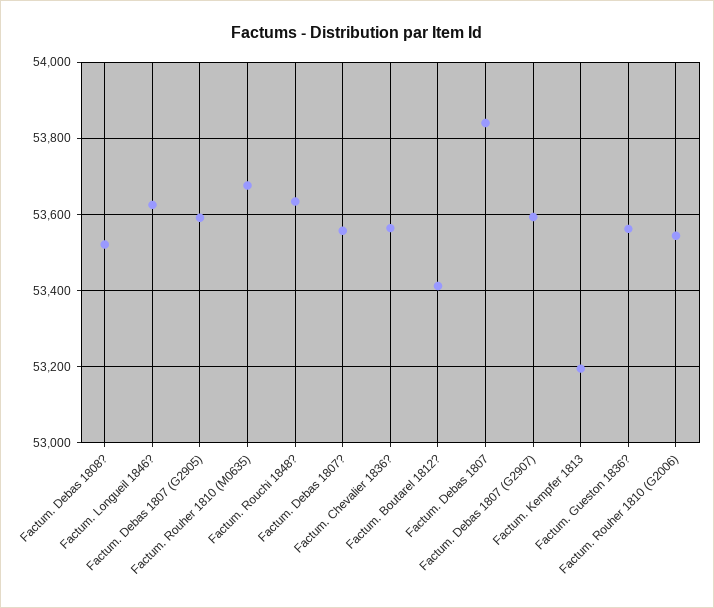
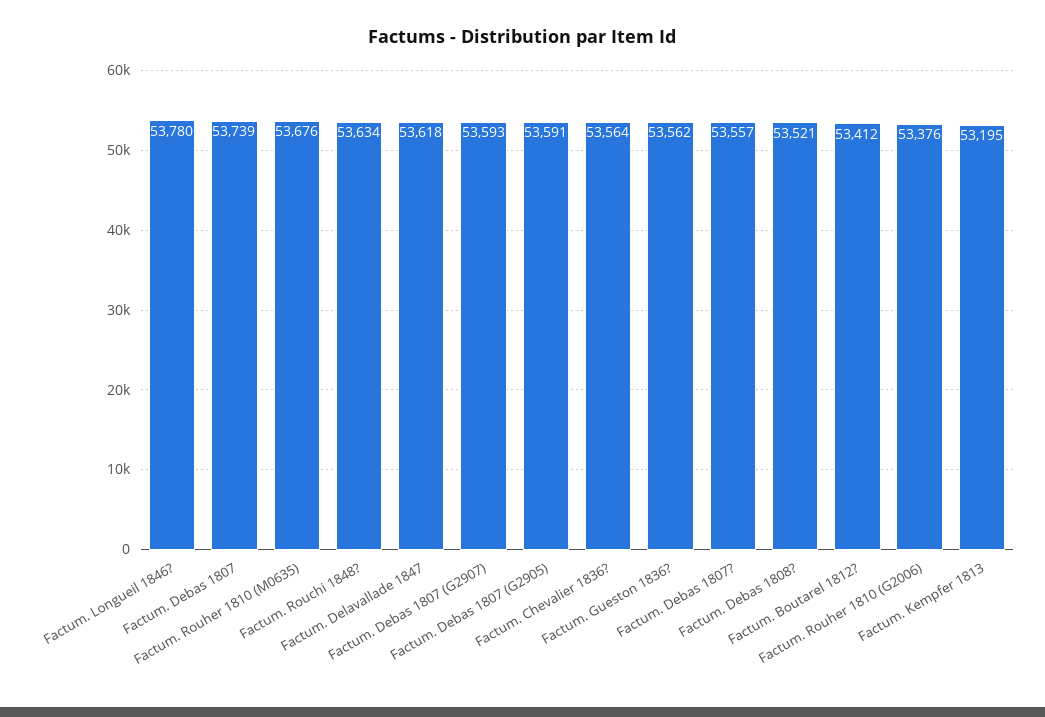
  {
    "Factum. Debas 1808?": 53521,
-   "Factum. Longueil 1846?": 53620,
+   "Factum. Longueil 1846?": 53780,
    "Factum. Debas 1807 (G2905)": 53591,
    "Factum. Rouher 1810 (M0635)": 53676,
    "Factum. Rouchi 1848?": 53634,
    "Factum. Debas 1807?": 53557,
    "Factum. Chevalier 1836?": 53564,
    "Factum. Boutarel 1812?": 53412,
-   "Factum. Debas 1807": 53840,
+   "Factum. Debas 1807": 53739,
    "Factum. Debas 1807 (G2907)": 53593,
    "Factum. Kempfer 1813": 53195,
    "Factum. Gueston 1836?": 53562,
-   "Factum. Rouher 1810 (G2006)": 53540
+   "Factum. Rouher 1810 (G2006)": 53376,
+   "Factum. Delavallade 1847": 53618
  }

